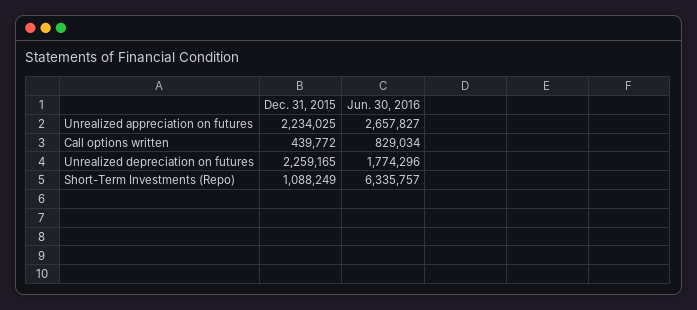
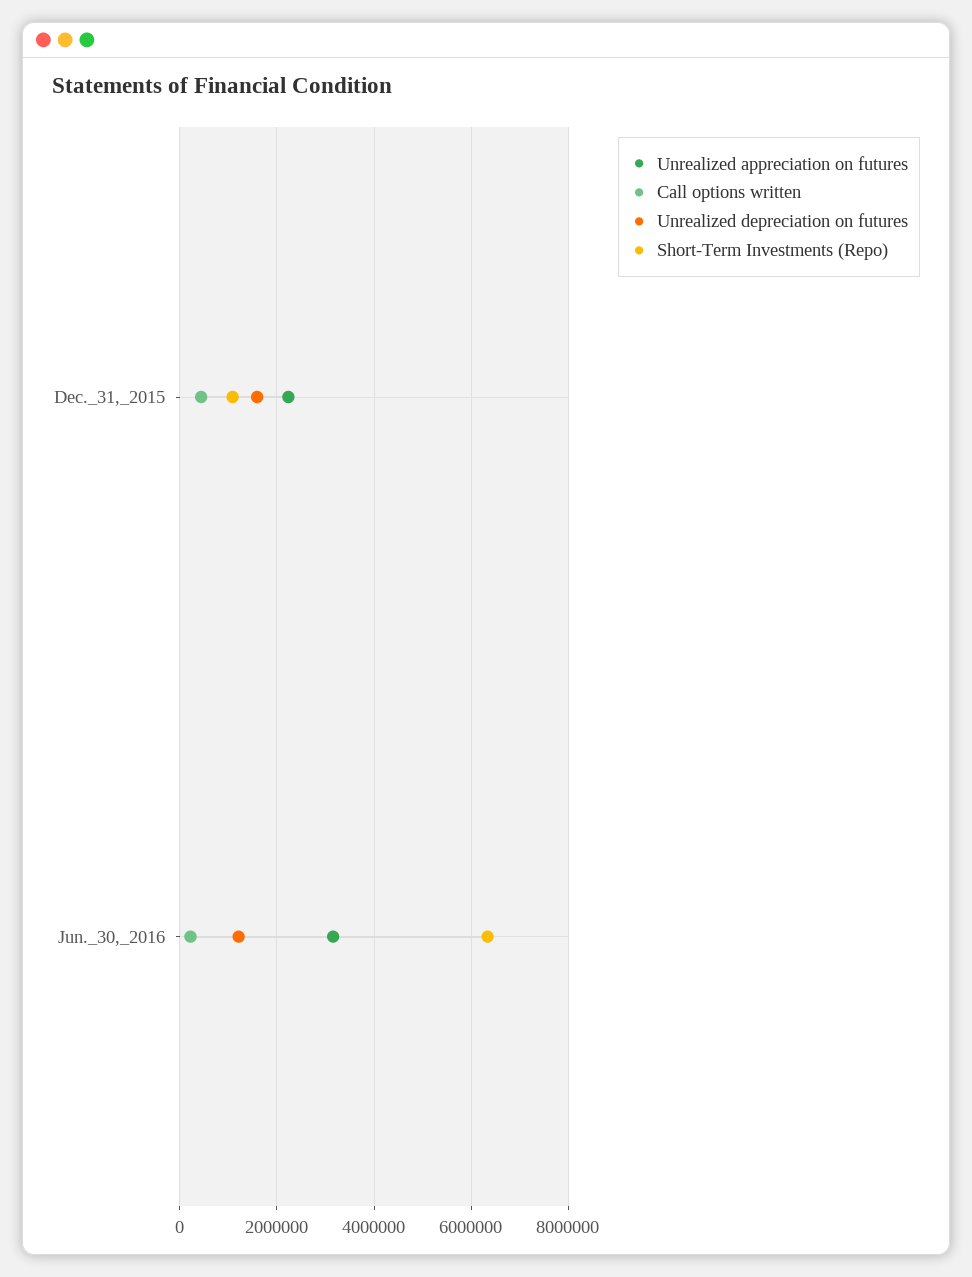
  {
    "Unrealized appreciation on futures": {
      "Dec. 31, 2015": 2234025,
-     "Jun. 30, 2016": 2657827
+     "Jun. 30, 2016": 3200000
    },
    "Call options written": {
      "Dec. 31, 2015": 439772,
-     "Jun. 30, 2016": 829034
+     "Jun. 30, 2016": 200000
    },
    "Unrealized depreciation on futures": {
-     "Dec. 31, 2015": 2259165,
+     "Dec. 31, 2015": 1600000,
-     "Jun. 30, 2016": 1774296
+     "Jun. 30, 2016": 1200000
    },
    "Short-Term Investments (Repo)": {
      "Dec. 31, 2015": 1088249,
      "Jun. 30, 2016": 6335757
    }
  }

